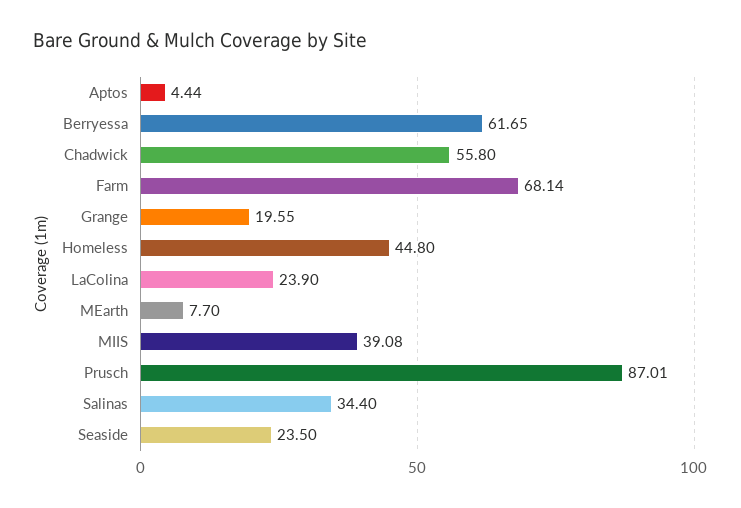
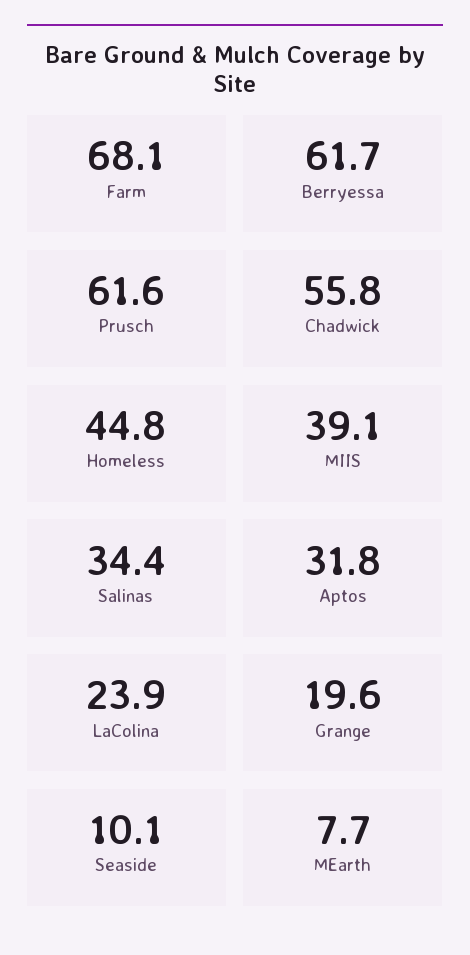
  {
-   "Aptos": 4.44,
+   "Aptos": 31.8,
    "Berryessa": 61.65,
    "Chadwick": 55.8,
    "Farm": 68.14,
    "Grange": 19.55,
    "Homeless": 44.8,
    "LaColina": 23.9,
    "MEarth": 7.7,
    "MIIS": 39.08,
-   "Prusch": 87.01,
+   "Prusch": 61.6,
    "Salinas": 34.4,
-   "Seaside": 23.5
+   "Seaside": 10.1
  }

